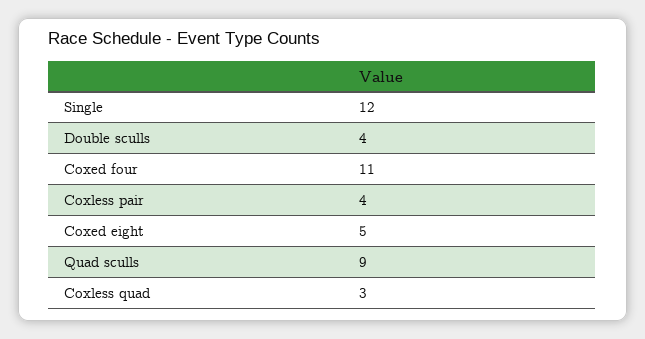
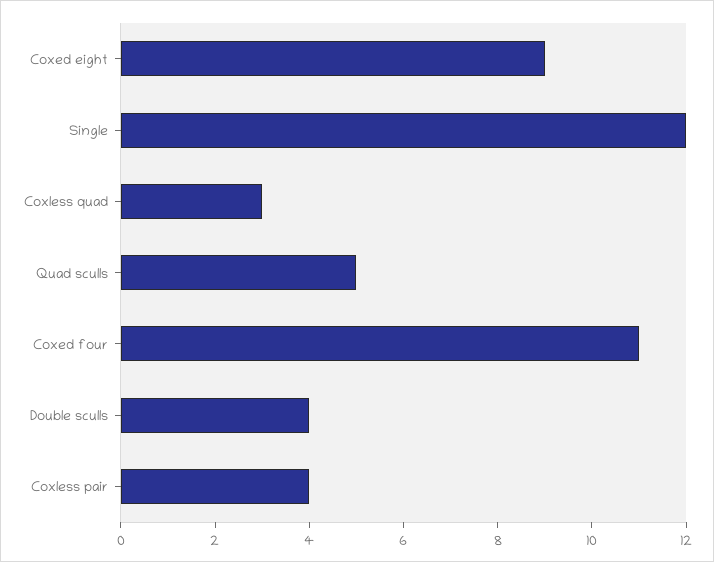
  {
    "Single": 12,
    "Double sculls": 4,
    "Coxed four": 11,
    "Coxless pair": 4,
-   "Coxed eight": 5,
+   "Coxed eight": 9,
-   "Quad sculls": 9,
+   "Quad sculls": 5,
    "Coxless quad": 3
  }

